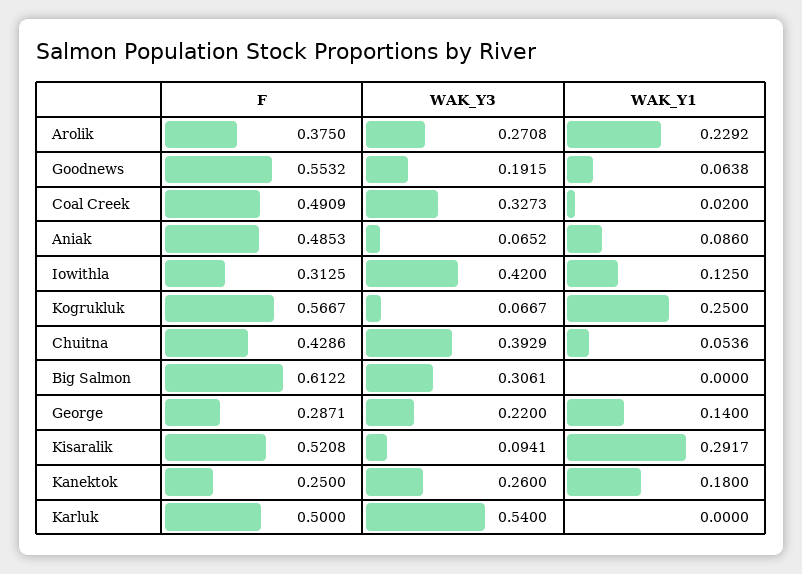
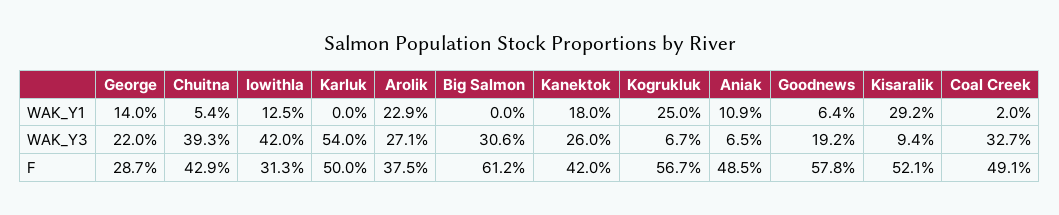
  {
    "F": {
      "Arolik": 0.375,
-     "Goodnews": 0.5532,
+     "Goodnews": 0.578,
      "Coal Creek": 0.4909,
      "Aniak": 0.4853,
      "Iowithla": 0.3125,
      "Kogrukluk": 0.5667,
      "Chuitna": 0.4286,
      "Big Salmon": 0.6122,
      "George": 0.2871,
      "Kisaralik": 0.5208,
-     "Kanektok": 0.25,
+     "Kanektok": 0.42,
      "Karluk": 0.5
    },
    "WAK_Y3": {
      "Arolik": 0.2708,
      "Goodnews": 0.1915,
      "Coal Creek": 0.3273,
      "Aniak": 0.0652,
      "Iowithla": 0.42,
      "Kogrukluk": 0.0667,
      "Chuitna": 0.3929,
      "Big Salmon": 0.3061,
      "George": 0.22,
      "Kisaralik": 0.0941,
      "Kanektok": 0.26,
      "Karluk": 0.54
    },
    "WAK_Y1": {
      "Arolik": 0.2292,
      "Goodnews": 0.0638,
      "Coal Creek": 0.02,
-     "Aniak": 0.086,
+     "Aniak": 0.109,
      "Iowithla": 0.125,
      "Kogrukluk": 0.25,
      "Chuitna": 0.0536,
      "Big Salmon": 0,
      "George": 0.14,
      "Kisaralik": 0.2917,
      "Kanektok": 0.18,
      "Karluk": 0
    }
  }

